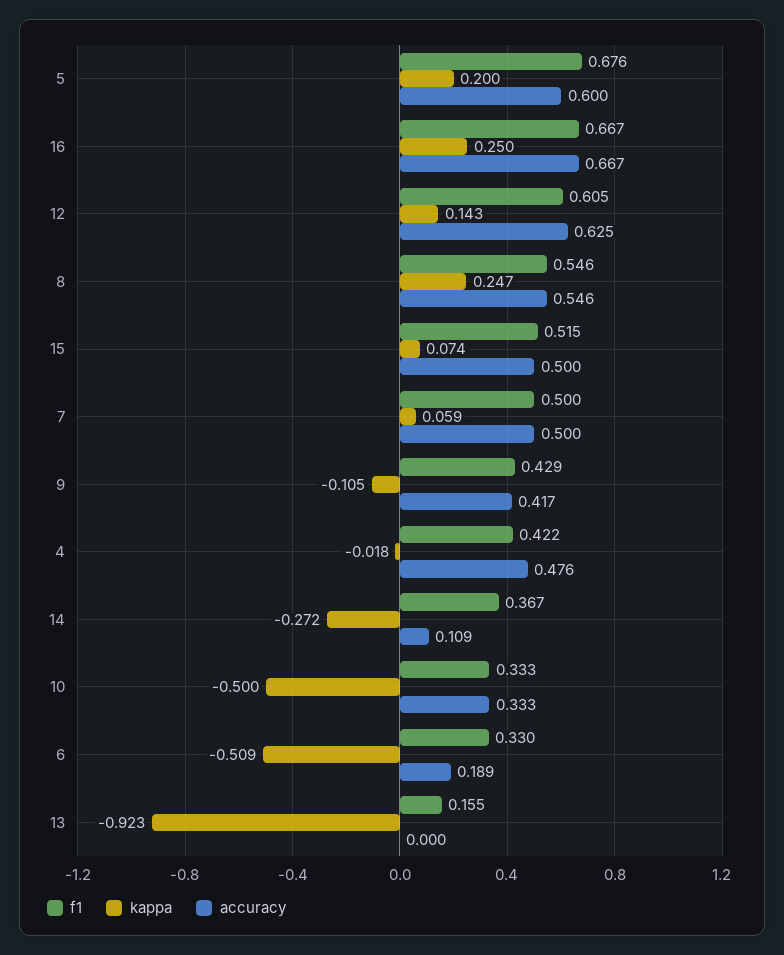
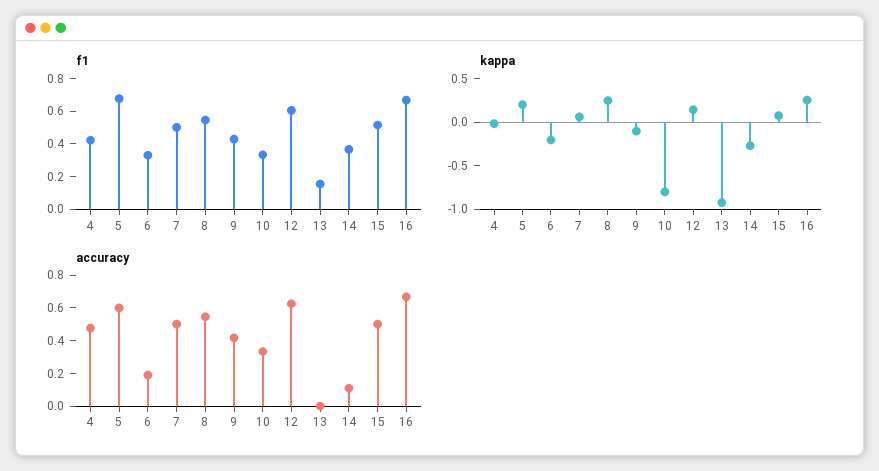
  {
    "f1": {
      "5": 0.676,
      "16": 0.667,
      "12": 0.605,
      "8": 0.546,
      "15": 0.515,
      "7": 0.5,
      "9": 0.429,
      "4": 0.422,
      "14": 0.367,
      "10": 0.333,
      "6": 0.33,
      "13": 0.155
    },
    "kappa": {
      "5": 0.2,
      "16": 0.25,
      "12": 0.143,
      "8": 0.247,
      "15": 0.074,
      "7": 0.059,
      "9": -0.105,
      "4": -0.018,
      "14": -0.272,
-     "10": -0.5,
+     "10": -0.8,
-     "6": -0.509,
+     "6": -0.2,
      "13": -0.923
    },
    "accuracy": {
      "5": 0.6,
      "16": 0.667,
      "12": 0.625,
      "8": 0.546,
      "15": 0.5,
      "7": 0.5,
      "9": 0.417,
      "4": 0.476,
      "14": 0.109,
      "10": 0.333,
      "6": 0.189,
      "13": 0
    }
  }

